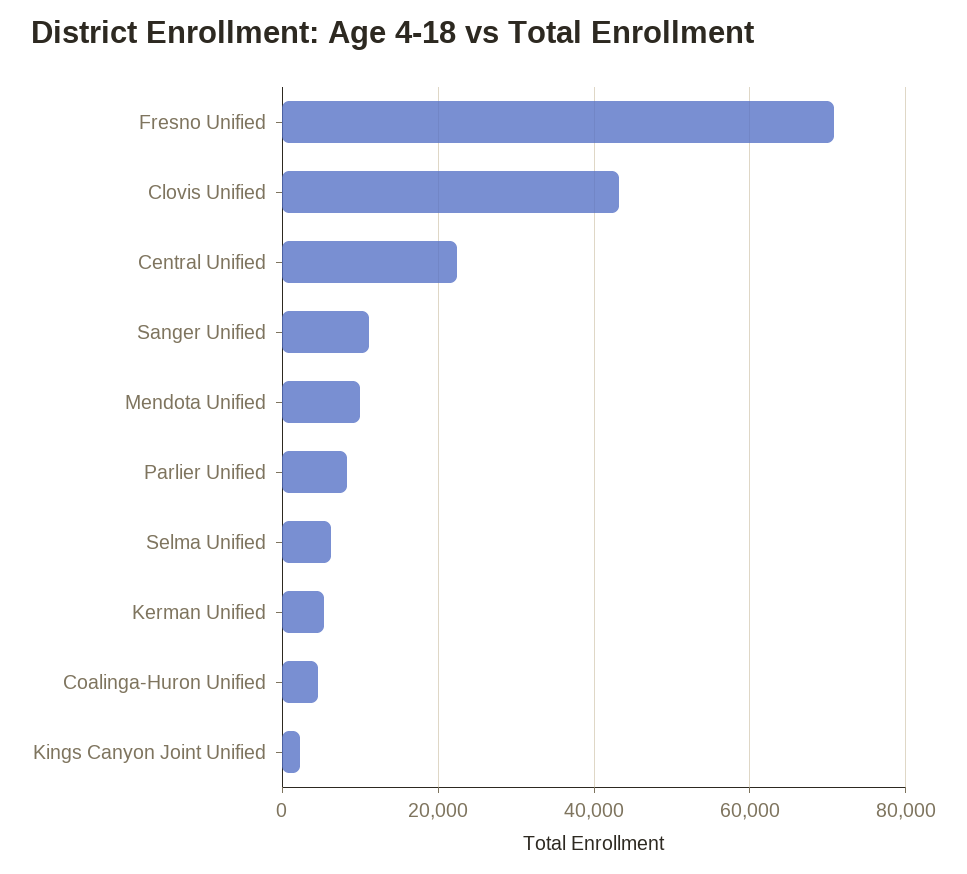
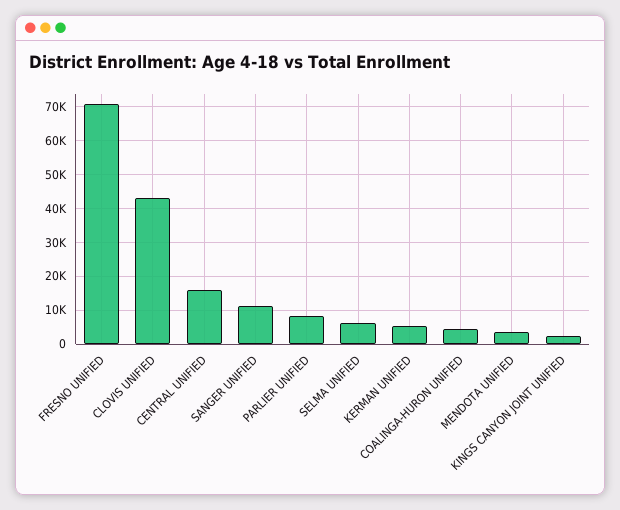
  {
    "Fresno Unified": 70000,
    "Clovis Unified": 44000,
-   "Central Unified": 22000,
+   "Central Unified": 16000,
    "Sanger Unified": 12000,
-   "Mendota Unified": 10000,
+   "Mendota Unified": 4000,
    "Parlier Unified": 8000,
    "Selma Unified": 6000,
    "Kerman Unified": 6000,
    "Coalinga-Huron Unified": 4000,
    "Kings Canyon Joint Unified": 2000
  }

